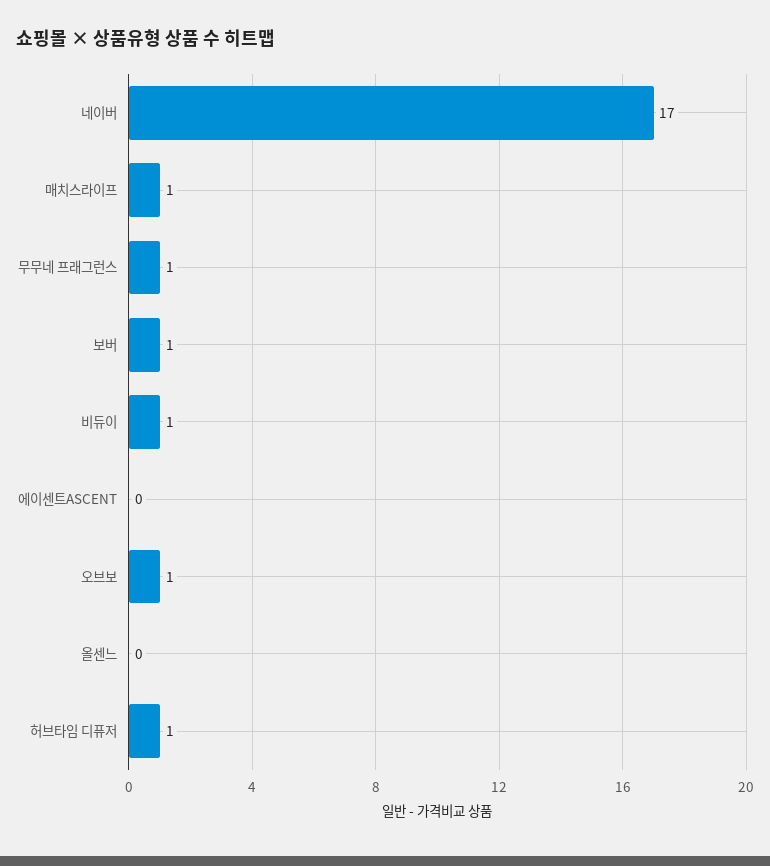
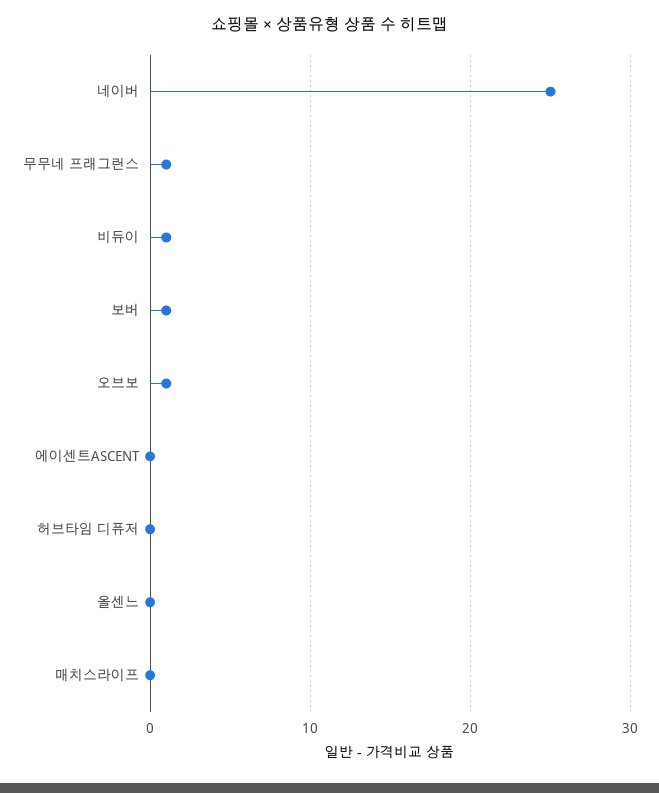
  {
-   "네이버": 17,
+   "네이버": 25,
-   "매치스라이프": 1,
+   "매치스라이프": 0,
    "무무네 프래그런스": 1,
    "보버": 1,
    "비듀이": 1,
    "에이센트ASCENT": 0,
    "오브보": 1,
    "올센느": 0,
-   "허브타임 디퓨저": 1
+   "허브타임 디퓨저": 0
  }

